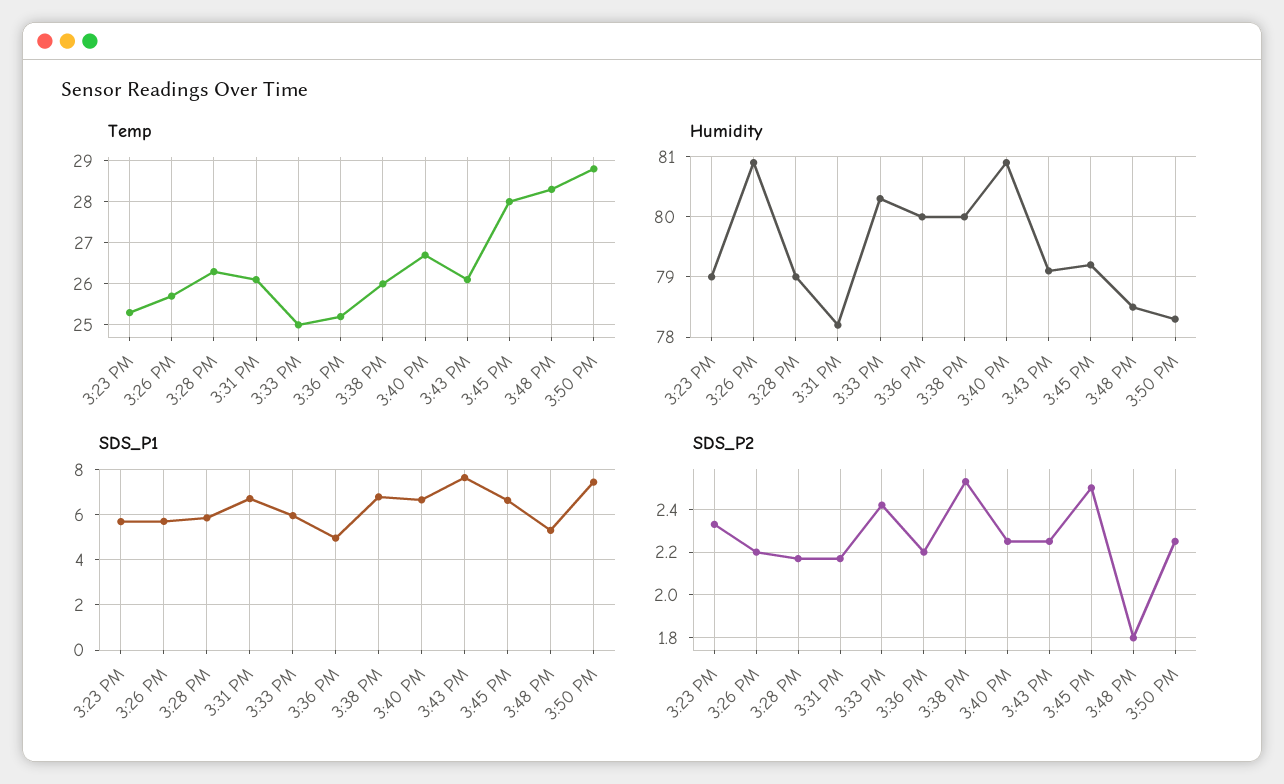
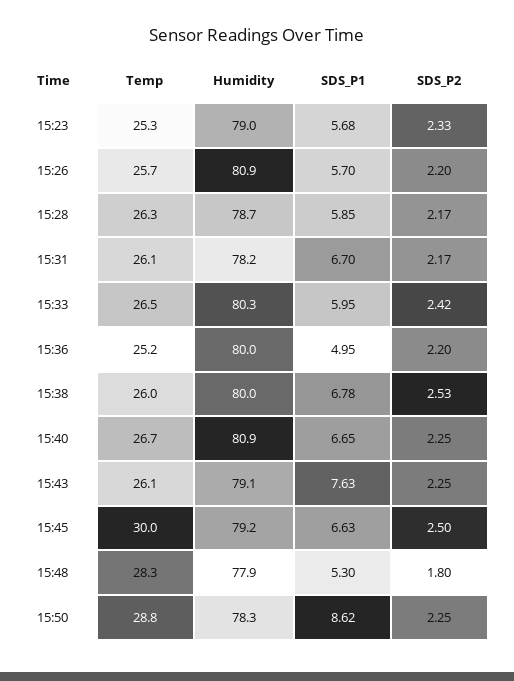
  {
    "Temp": {
      "3:23 PM": 25.3,
      "3:26 PM": 25.7,
      "3:28 PM": 26.3,
      "3:31 PM": 26.1,
-     "3:33 PM": 25,
+     "3:33 PM": 26.5,
      "3:36 PM": 25.2,
      "3:38 PM": 26,
      "3:40 PM": 26.7,
      "3:43 PM": 26.1,
-     "3:45 PM": 28,
+     "3:45 PM": 30,
      "3:48 PM": 28.3,
      "3:50 PM": 28.8
    },
    "Humidity": {
      "3:23 PM": 79,
      "3:26 PM": 80.9,
-     "3:28 PM": 79,
+     "3:28 PM": 78.7,
      "3:31 PM": 78.2,
      "3:33 PM": 80.3,
      "3:36 PM": 80,
      "3:38 PM": 80,
      "3:40 PM": 80.9,
      "3:43 PM": 79.1,
      "3:45 PM": 79.2,
-     "3:48 PM": 78.5,
+     "3:48 PM": 77.9,
      "3:50 PM": 78.3
    },
    "SDS_P1": {
      "3:23 PM": 5.68,
      "3:26 PM": 5.7,
      "3:28 PM": 5.85,
      "3:31 PM": 6.7,
      "3:33 PM": 5.95,
      "3:36 PM": 4.95,
      "3:38 PM": 6.78,
      "3:40 PM": 6.65,
      "3:43 PM": 7.63,
      "3:45 PM": 6.63,
      "3:48 PM": 5.3,
-     "3:50 PM": 7.5
+     "3:50 PM": 8.62
    },
    "SDS_P2": {
      "3:23 PM": 2.33,
      "3:26 PM": 2.2,
      "3:28 PM": 2.17,
      "3:31 PM": 2.17,
      "3:33 PM": 2.42,
      "3:36 PM": 2.2,
      "3:38 PM": 2.53,
      "3:40 PM": 2.25,
      "3:43 PM": 2.25,
      "3:45 PM": 2.5,
      "3:48 PM": 1.8,
      "3:50 PM": 2.25
    }
  }

